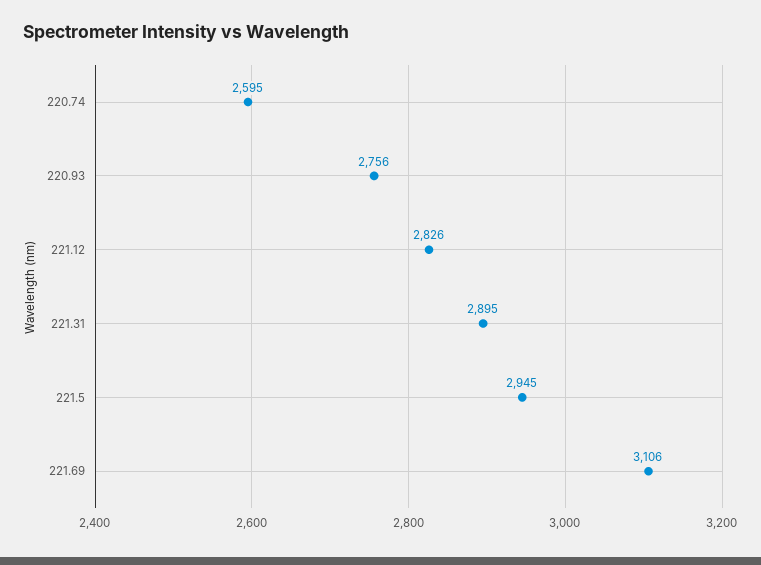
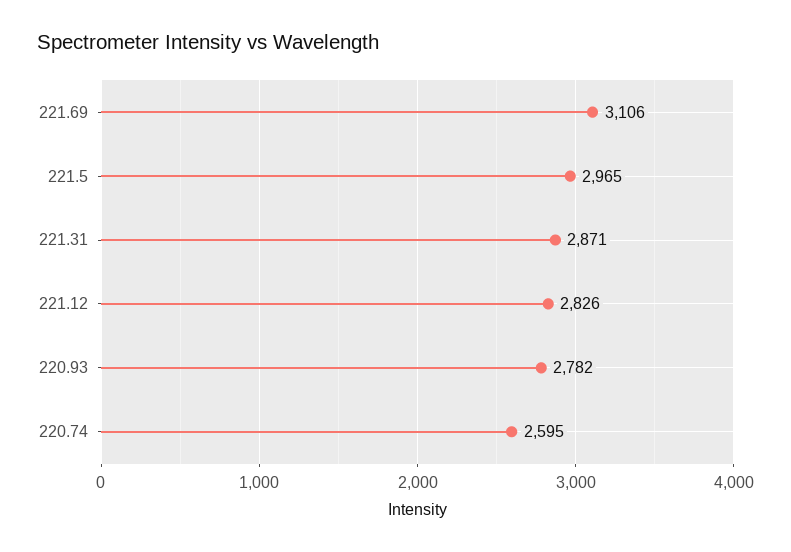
  {
    "220.74": 2595,
-   "220.93": 2756,
+   "220.93": 2782,
    "221.12": 2826,
-   "221.31": 2895,
+   "221.31": 2871,
-   "221.5": 2945,
+   "221.5": 2965,
    "221.69": 3106
  }

